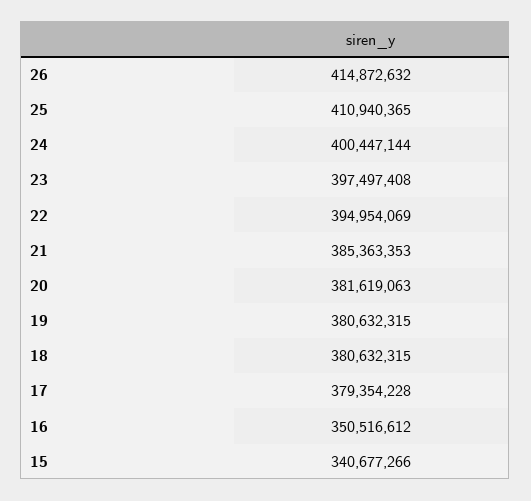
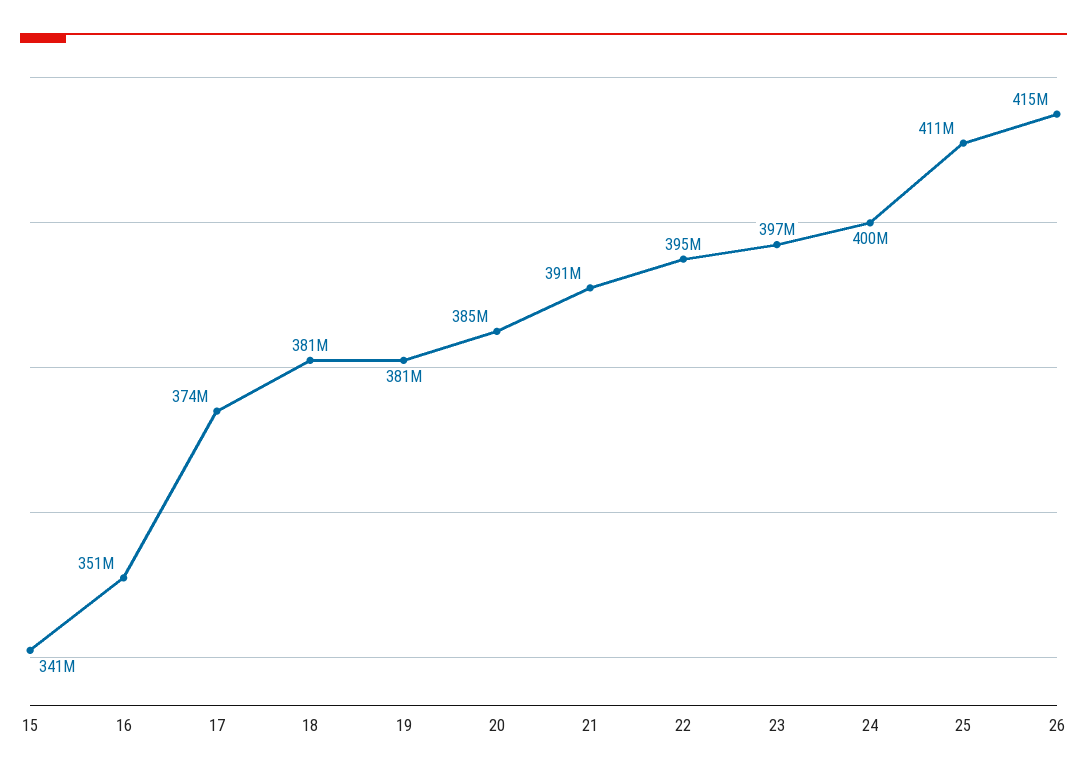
  {
    "26": 414872632,
    "25": 410940365,
    "24": 400447144,
    "23": 397497408,
    "22": 394954069,
-   "21": 385363353,
+   "21": 391000000,
-   "20": 381619063,
+   "20": 385000000,
    "19": 380632315,
    "18": 380632315,
-   "17": 379354228,
+   "17": 374000000,
    "16": 350516612,
    "15": 340677266
  }

